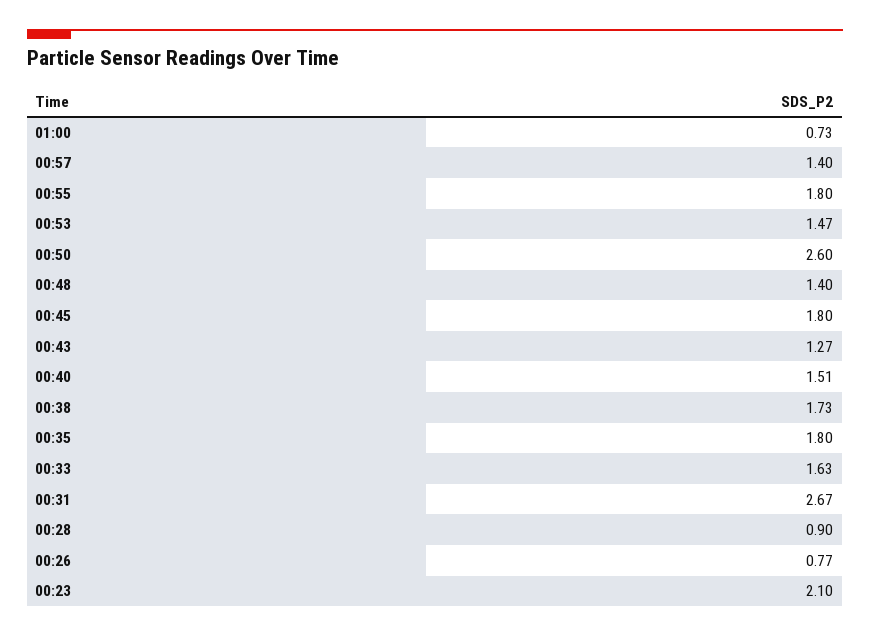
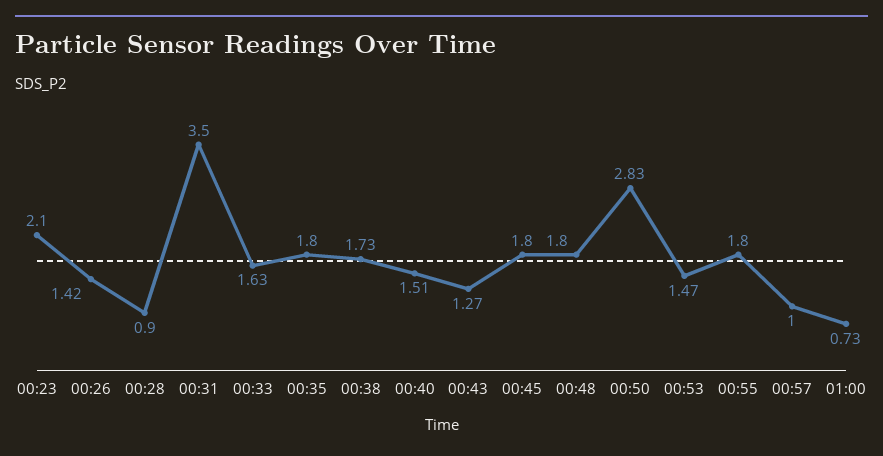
  {
    "01:00": 0.73,
-   "00:57": 1.4,
+   "00:57": 1,
    "00:55": 1.8,
    "00:53": 1.47,
-   "00:50": 2.6,
+   "00:50": 2.83,
-   "00:48": 1.4,
+   "00:48": 1.8,
    "00:45": 1.8,
    "00:43": 1.27,
    "00:40": 1.51,
    "00:38": 1.73,
    "00:35": 1.8,
    "00:33": 1.63,
-   "00:31": 2.67,
+   "00:31": 3.5,
    "00:28": 0.9,
-   "00:26": 0.77,
+   "00:26": 1.42,
    "00:23": 2.1
  }

